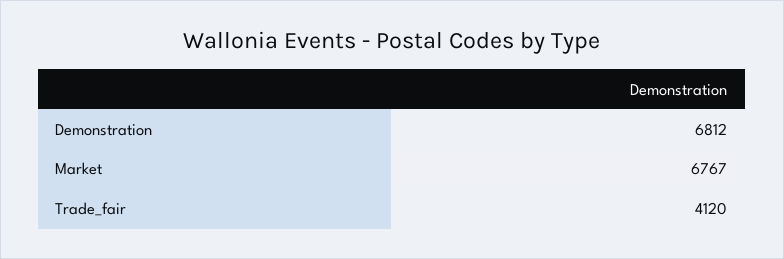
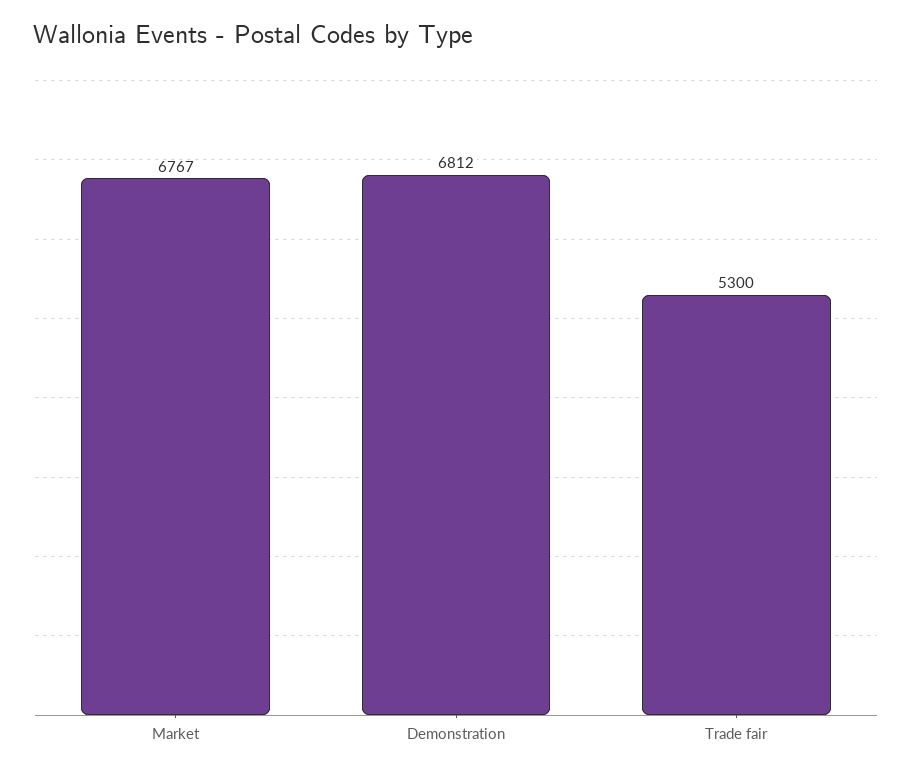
  {
    "Demonstration": 6812,
    "Market": 6767,
-   "Trade_fair": 4120
+   "Trade_fair": 5300
  }

